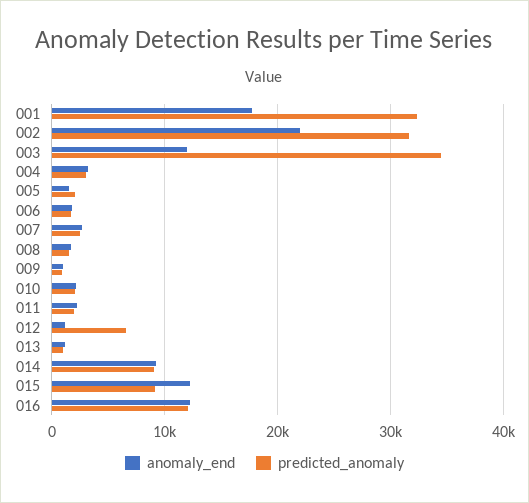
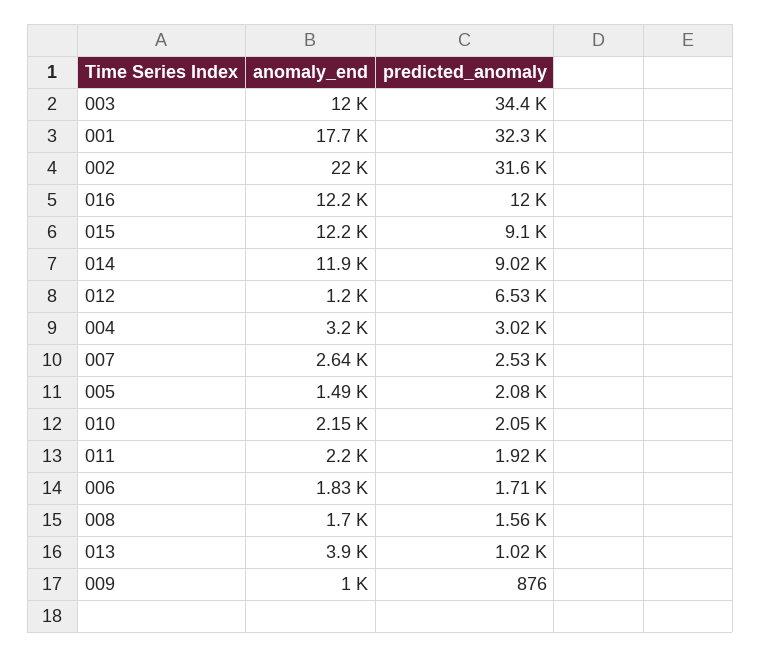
  {
    "anomaly_end": {
      "001": 17700,
      "002": 22000,
      "003": 12000,
      "004": 3200,
      "005": 1490,
      "006": 1830,
      "007": 2640,
      "008": 1700,
      "009": 1000,
      "010": 2150,
      "011": 2200,
      "012": 1200,
-     "013": 1000,
+     "013": 3900,
-     "014": 9000,
+     "014": 11900,
      "015": 12200,
      "016": 12200
    },
    "predicted_anomaly": {
      "001": 32300,
      "002": 31600,
      "003": 34400,
      "004": 3020,
      "005": 2080,
      "006": 1710,
      "007": 2530,
      "008": 1560,
      "009": 876,
      "010": 2050,
      "011": 1920,
      "012": 6530,
      "013": 1020,
      "014": 9020,
      "015": 9100,
      "016": 12000
    }
  }

